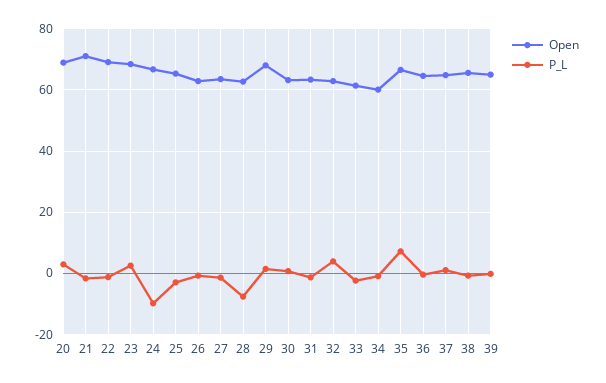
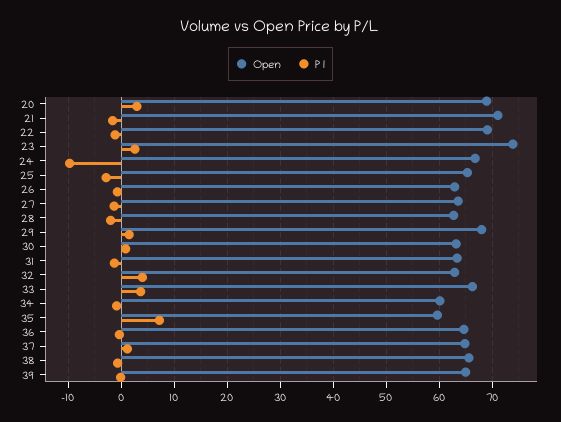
  {
    "Open": {
      "20": 68,
      "21": 72,
      "22": 70,
-     "23": 68,
+     "23": 74,
      "24": 66,
      "25": 66,
      "26": 62,
      "27": 64,
      "28": 62,
      "29": 68,
      "30": 64,
      "31": 64,
      "32": 62,
-     "33": 62,
+     "33": 66,
      "34": 60,
-     "35": 66,
+     "35": 60,
      "36": 64,
      "37": 64,
      "38": 66,
      "39": 64
    },
    "P_L": {
      "20": 2,
      "21": -2,
      "22": -2,
      "23": 2,
      "24": -10,
      "25": -2,
      "26": 0,
      "27": -2,
-     "28": -8,
+     "28": -2,
      "29": 2,
      "30": 0,
      "31": -2,
      "32": 4,
-     "33": -2,
+     "33": 4,
      "34": 0,
      "35": 8,
      "36": 0,
      "37": 2,
      "38": 0,
      "39": 0
    }
  }

